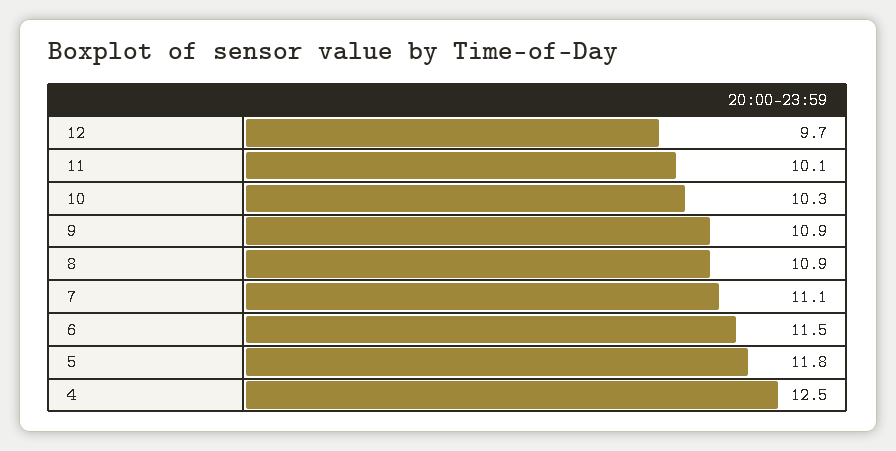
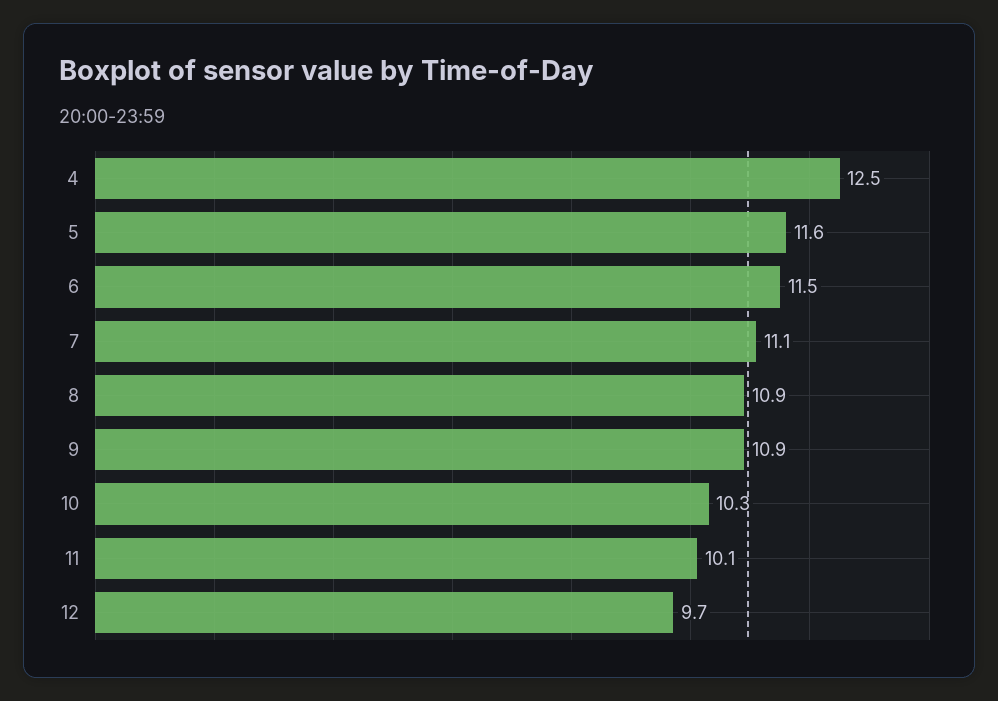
  {
    "12": 9.7,
    "11": 10.1,
    "10": 10.3,
    "9": 10.9,
    "8": 10.9,
    "7": 11.1,
    "6": 11.5,
-   "5": 11.8,
+   "5": 11.6,
    "4": 12.5
  }

